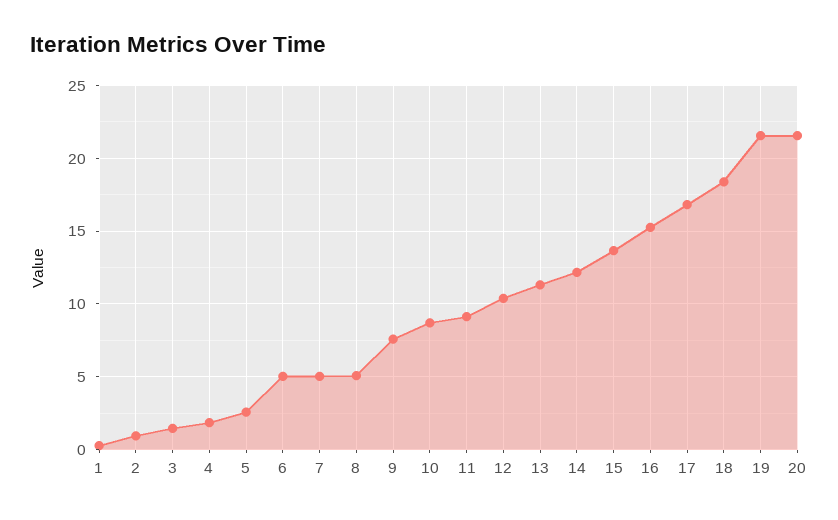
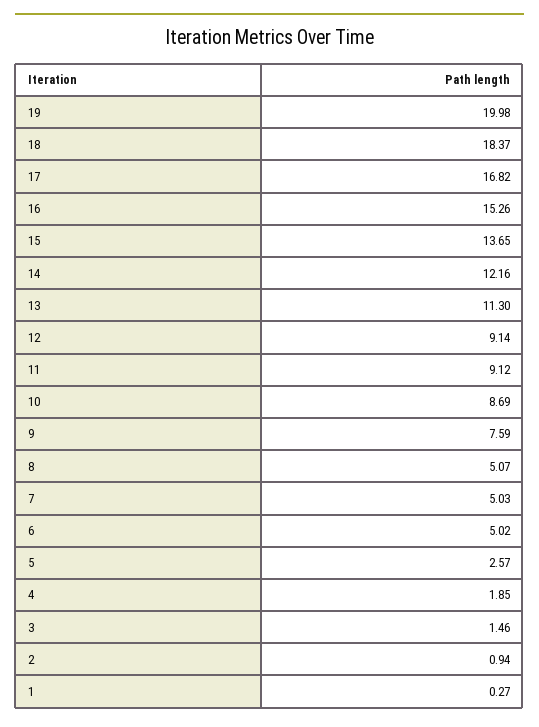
  {
    "1": 0.27,
    "2": 0.94,
    "3": 1.46,
    "4": 1.85,
    "5": 2.57,
    "6": 5.02,
    "7": 5.03,
    "8": 5.07,
    "9": 7.59,
    "10": 8.69,
    "11": 9.12,
-   "12": 10.5,
+   "12": 9.14,
    "13": 11.3,
    "14": 12.16,
    "15": 13.65,
    "16": 15.26,
    "17": 16.82,
    "18": 18.37,
-   "19": 21.5,
+   "19": 19.98
-   "20": 21.5
  }

